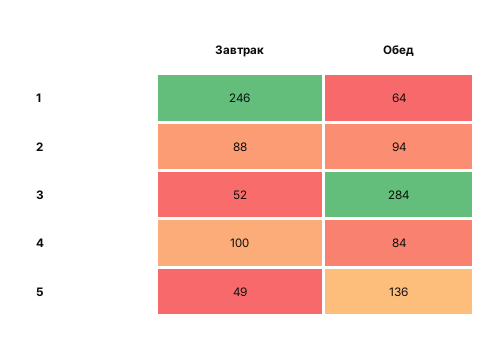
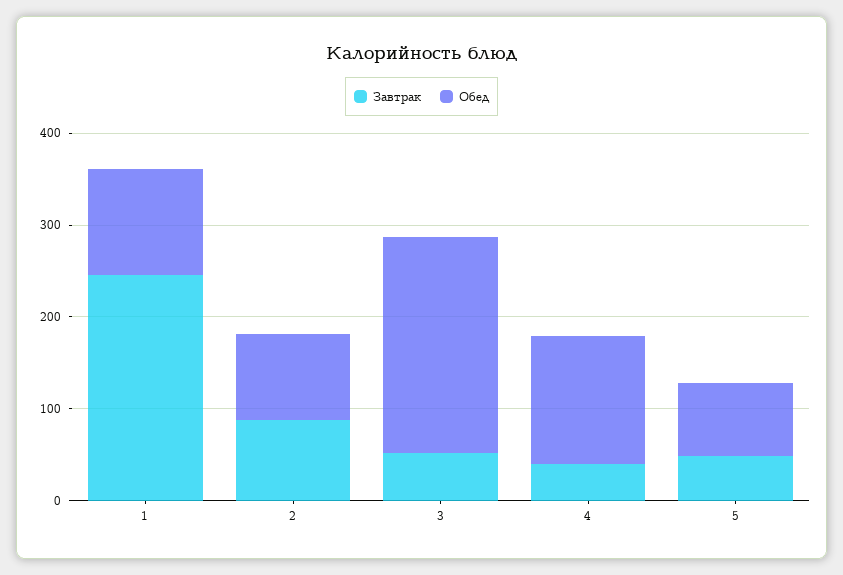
  {
    "Завтрак": {
      "1": 246,
      "2": 88,
      "3": 52,
-     "4": 100,
+     "4": 40,
      "5": 49
    },
    "Обед": {
-     "1": 64,
+     "1": 120,
      "2": 94,
-     "3": 284,
+     "3": 240,
-     "4": 84,
+     "4": 140,
-     "5": 136
+     "5": 80
    }
  }

